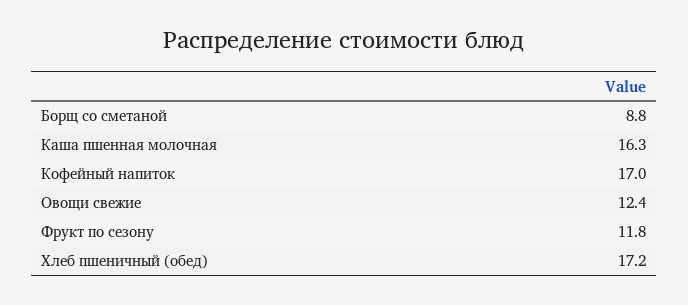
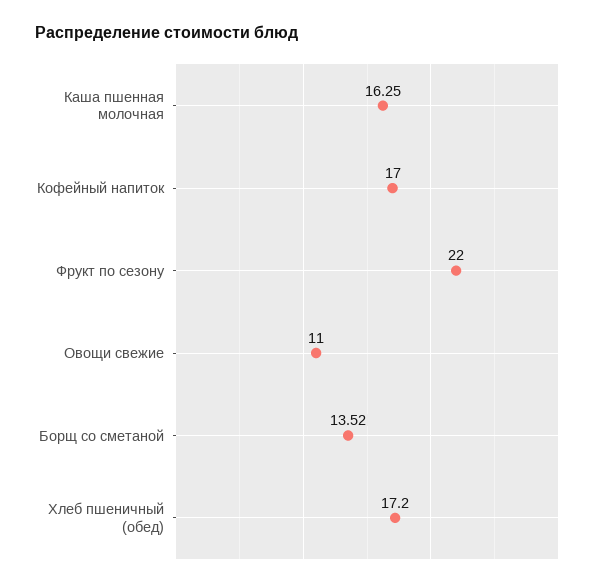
  {
-   "Борщ со сметаной": 8.8,
+   "Борщ со сметаной": 13.52,
    "Каша пшенная молочная": 16.25,
    "Кофейный напиток": 17,
-   "Овощи свежие": 12.4,
+   "Овощи свежие": 11,
-   "Фрукт по сезону": 11.8,
+   "Фрукт по сезону": 22,
    "Хлеб пшеничный (обед)": 17.2
  }

